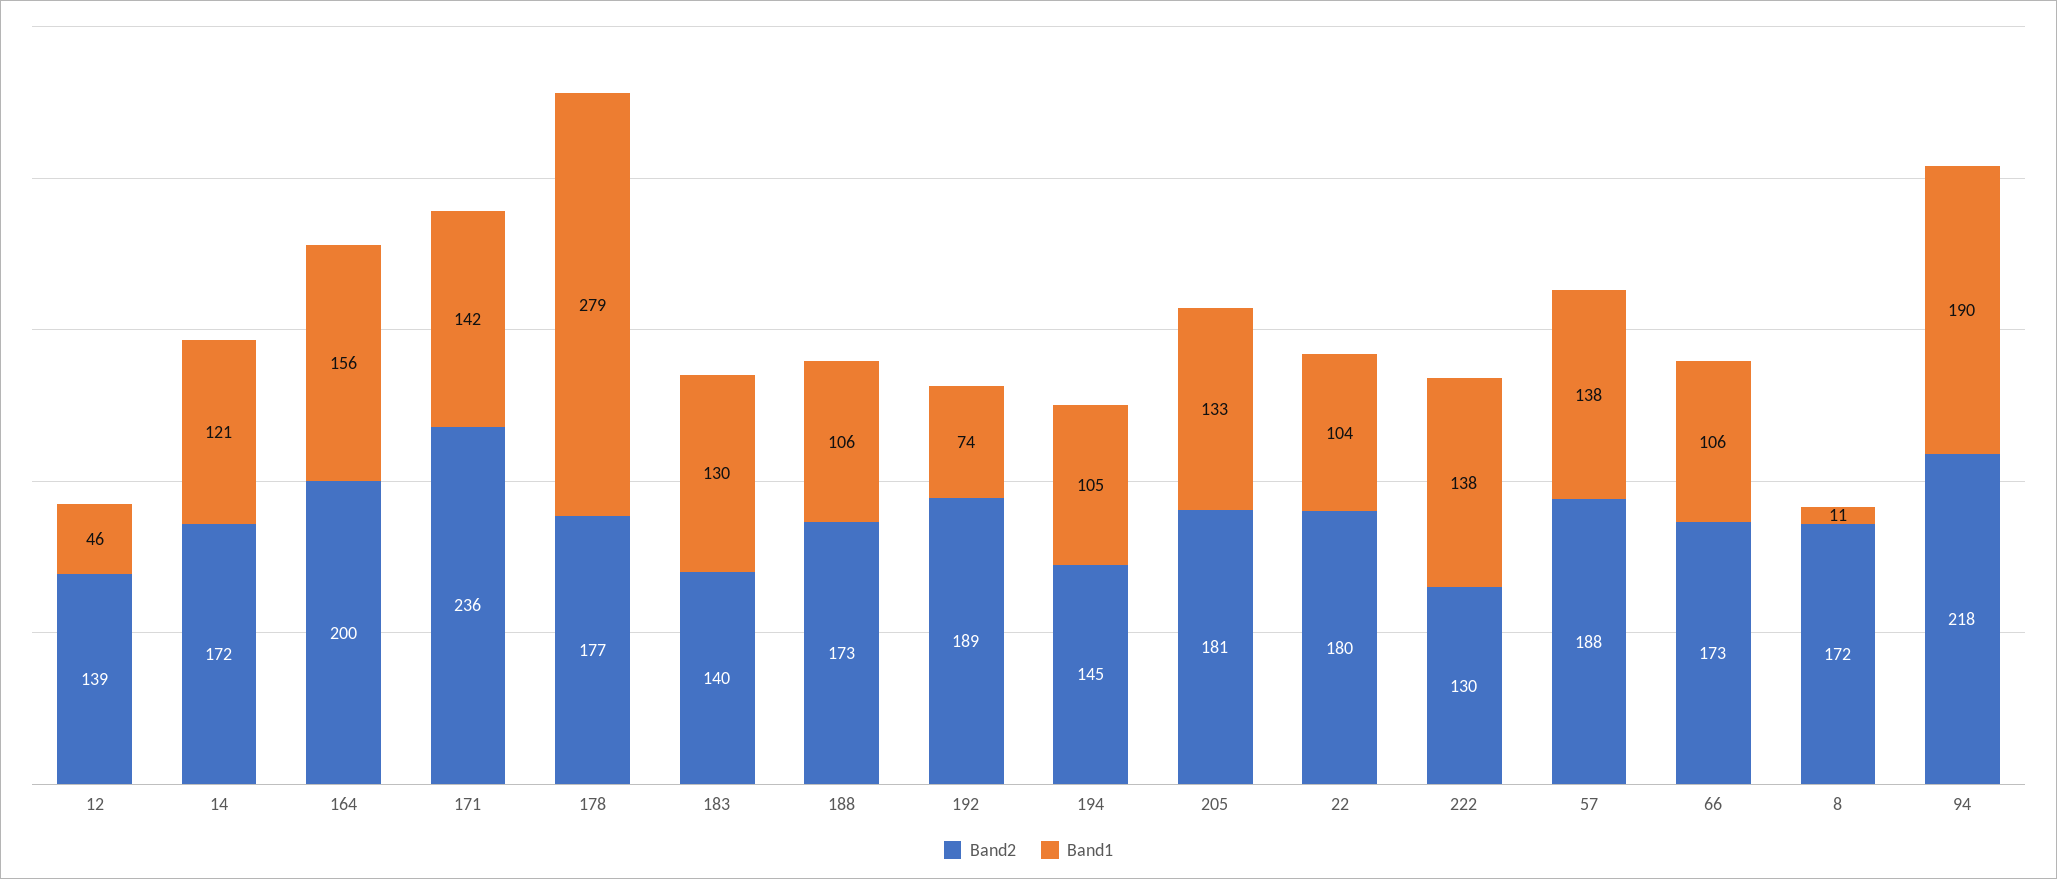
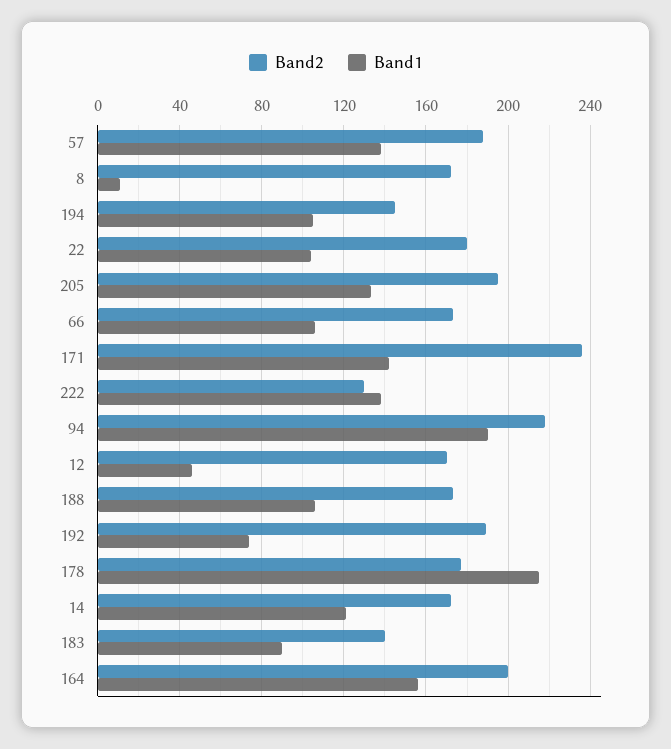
  {
    "Band2": {
-     "12": 139,
+     "12": 170,
      "14": 172,
      "164": 200,
      "171": 236,
      "178": 177,
      "183": 140,
      "188": 173,
      "192": 189,
      "194": 145,
-     "205": 181,
+     "205": 195,
      "22": 180,
      "222": 130,
      "57": 188,
      "66": 173,
      "8": 172,
      "94": 218
    },
    "Band1": {
      "12": 46,
      "14": 121,
      "164": 156,
      "171": 142,
-     "178": 279,
+     "178": 215,
-     "183": 130,
+     "183": 90,
      "188": 106,
      "192": 74,
      "194": 105,
      "205": 133,
      "22": 104,
      "222": 138,
      "57": 138,
      "66": 106,
      "8": 11,
      "94": 190
    }
  }

